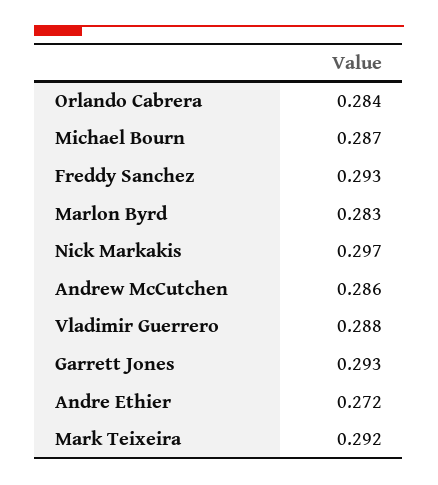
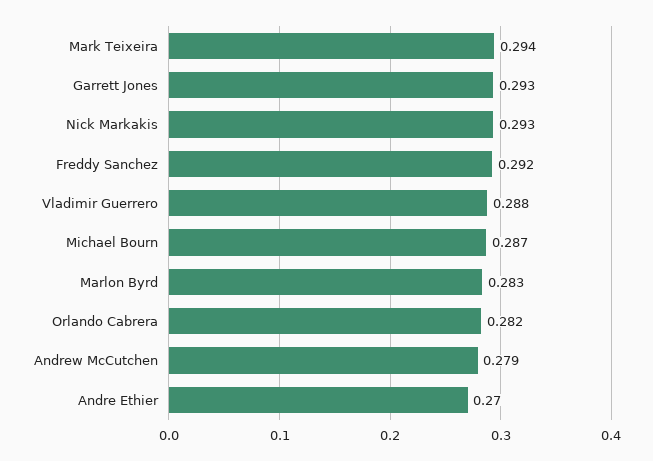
  {
-   "Orlando Cabrera": 0.284,
+   "Orlando Cabrera": 0.282,
    "Michael Bourn": 0.287,
-   "Freddy Sanchez": 0.293,
+   "Freddy Sanchez": 0.292,
    "Marlon Byrd": 0.283,
-   "Nick Markakis": 0.297,
+   "Nick Markakis": 0.293,
-   "Andrew McCutchen": 0.286,
+   "Andrew McCutchen": 0.279,
    "Vladimir Guerrero": 0.288,
    "Garrett Jones": 0.293,
-   "Andre Ethier": 0.272,
+   "Andre Ethier": 0.27,
-   "Mark Teixeira": 0.292
+   "Mark Teixeira": 0.294
  }

